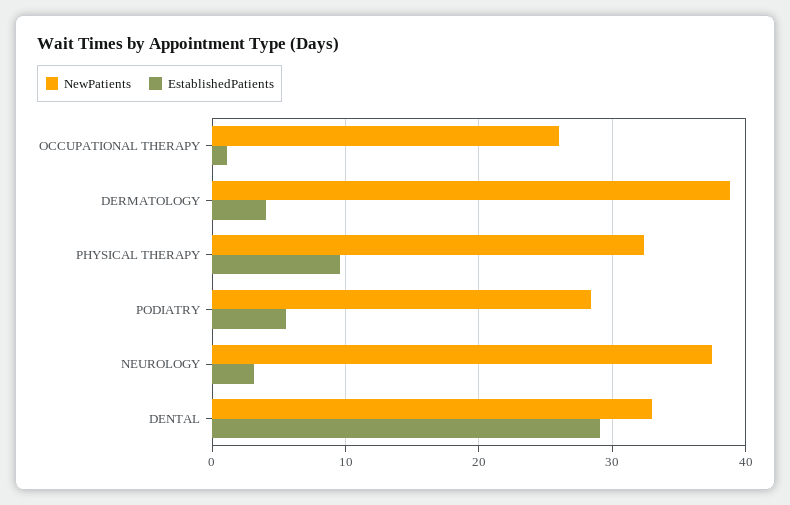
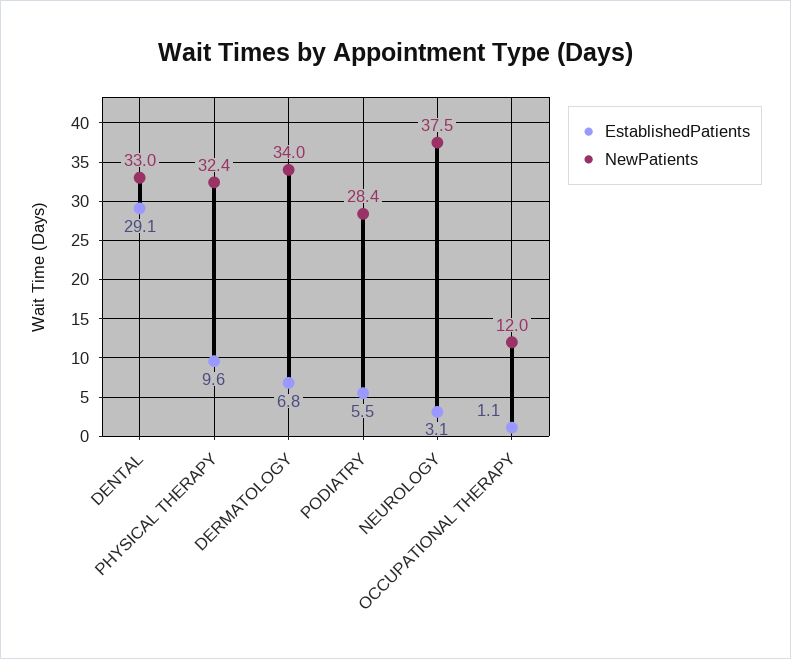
  {
    "NewPatients": {
-     "OCCUPATIONAL THERAPY": 26,
+     "OCCUPATIONAL THERAPY": 12,
-     "DERMATOLOGY": 39,
+     "DERMATOLOGY": 34,
      "PHYSICAL THERAPY": 32.4,
      "PODIATRY": 28.4,
      "NEUROLOGY": 37.5,
      "DENTAL": 33
    },
    "EstablishedPatients": {
      "OCCUPATIONAL THERAPY": 1.1,
-     "DERMATOLOGY": 4,
+     "DERMATOLOGY": 6.8,
      "PHYSICAL THERAPY": 9.6,
      "PODIATRY": 5.5,
      "NEUROLOGY": 3.1,
      "DENTAL": 29.1
    }
  }

